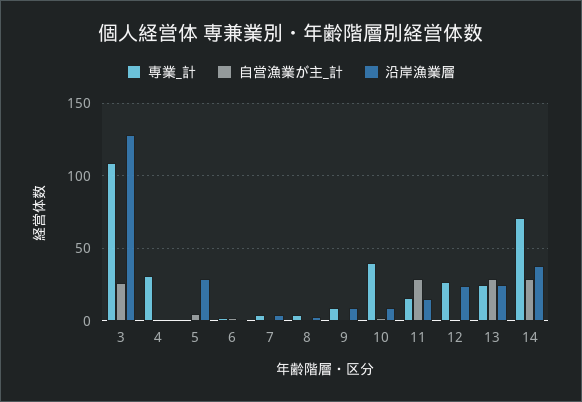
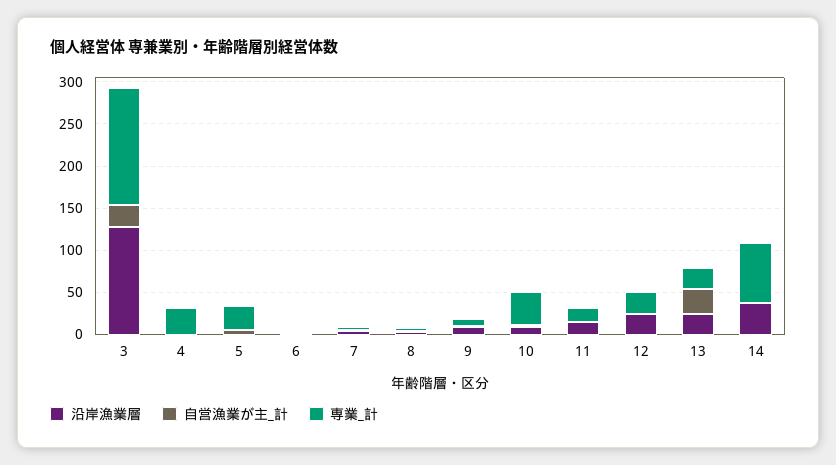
  {
    "専業_計": {
-     "3": 110,
+     "3": 140,
      "4": 30,
-     "5": 0,
+     "5": 30,
      "6": 0,
      "7": 5,
      "8": 5,
      "9": 10,
      "10": 40,
      "11": 15,
      "12": 25,
      "13": 25,
      "14": 70
    },
    "自営漁業が主_計": {
      "3": 25,
      "4": 0,
      "5": 5,
      "6": 0,
      "7": 0,
      "8": 0,
      "9": 0,
      "10": 0,
-     "11": 30,
+     "11": 0,
      "12": 0,
      "13": 30,
-     "14": 30
+     "14": 0
    },
    "沿岸漁業層": {
      "3": 130,
      "4": 0,
-     "5": 30,
+     "5": 0,
      "6": 0,
      "7": 5,
      "8": 5,
      "9": 10,
      "10": 10,
      "11": 15,
      "12": 25,
      "13": 25,
      "14": 40
    }
  }

